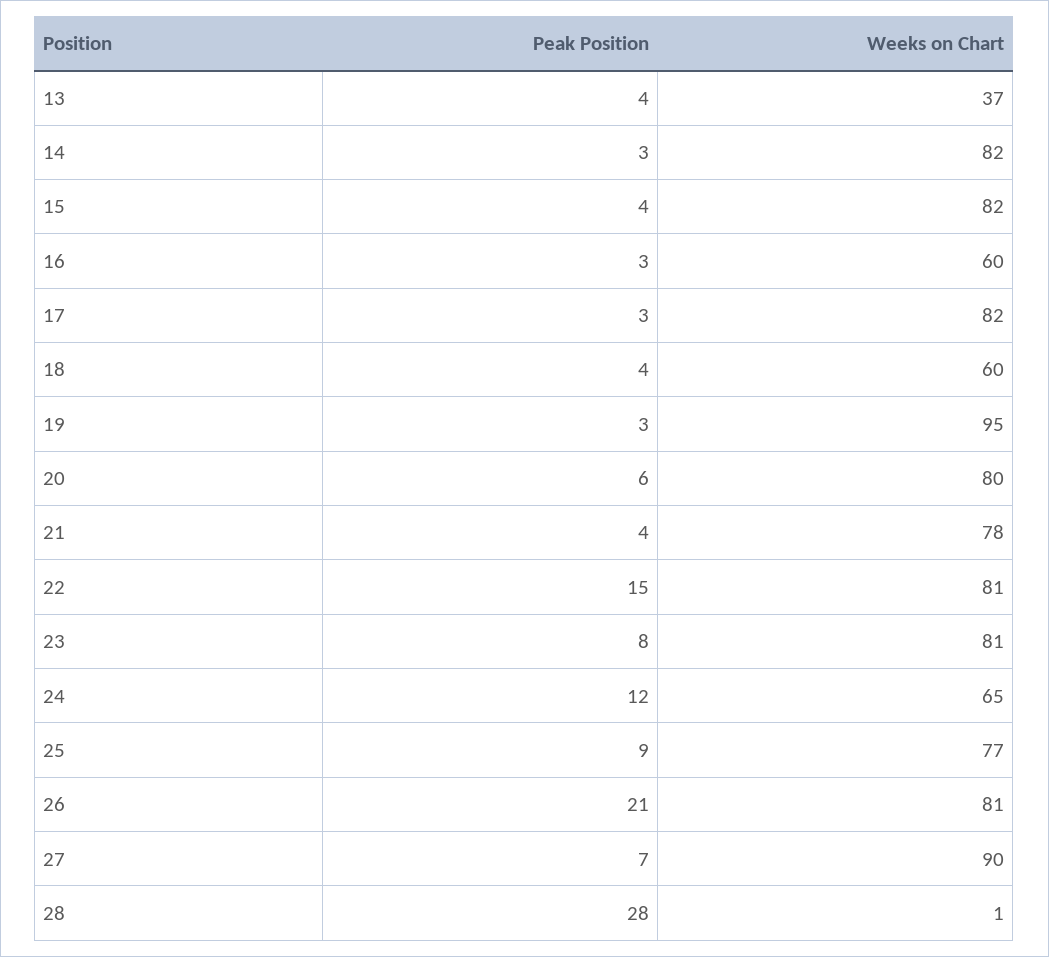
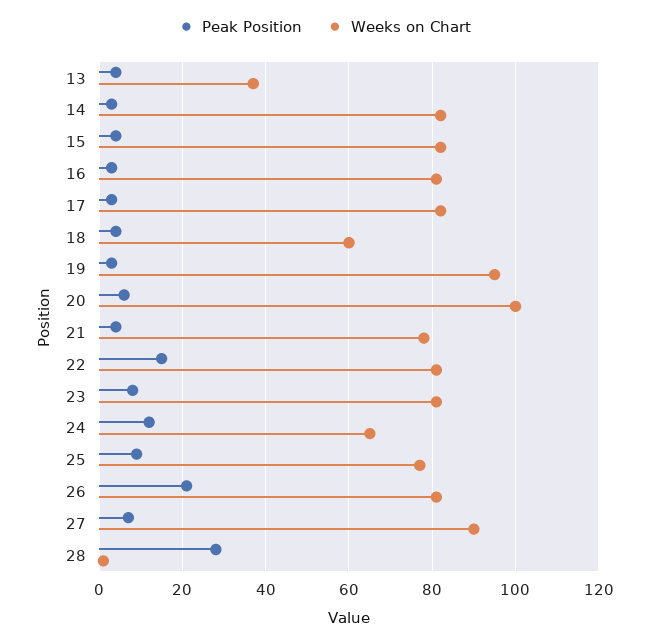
  {
    "Peak Position": {
      "13": 4,
      "14": 3,
      "15": 4,
      "16": 3,
      "17": 3,
      "18": 4,
      "19": 3,
      "20": 6,
      "21": 4,
      "22": 15,
      "23": 8,
      "24": 12,
      "25": 9,
      "26": 21,
      "27": 7,
      "28": 28
    },
    "Weeks on Chart": {
      "13": 37,
      "14": 82,
      "15": 82,
-     "16": 60,
+     "16": 80,
      "17": 82,
      "18": 60,
      "19": 95,
-     "20": 80,
+     "20": 100,
      "21": 78,
      "22": 81,
      "23": 81,
      "24": 65,
      "25": 77,
      "26": 81,
      "27": 90,
      "28": 1
    }
  }

